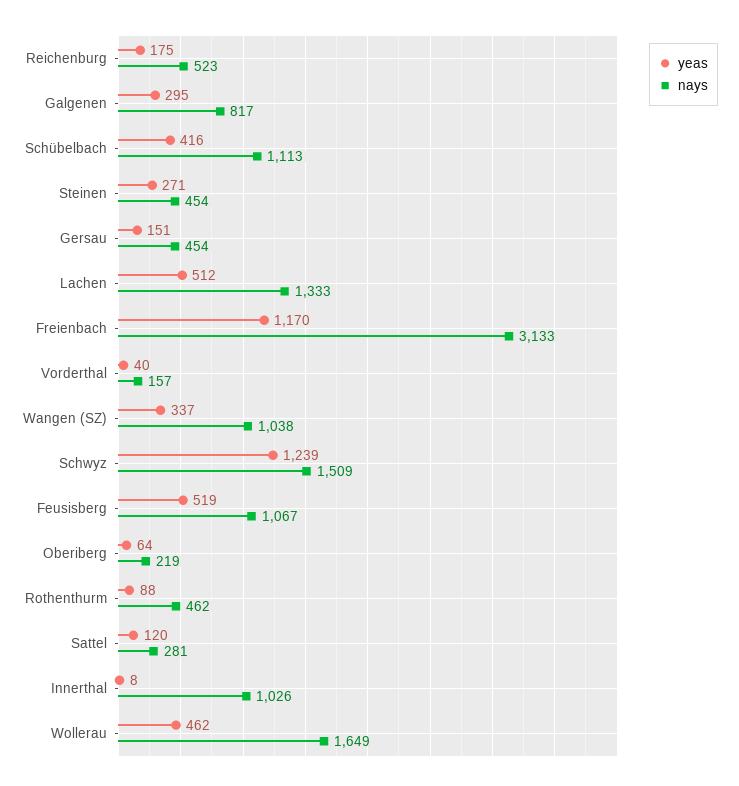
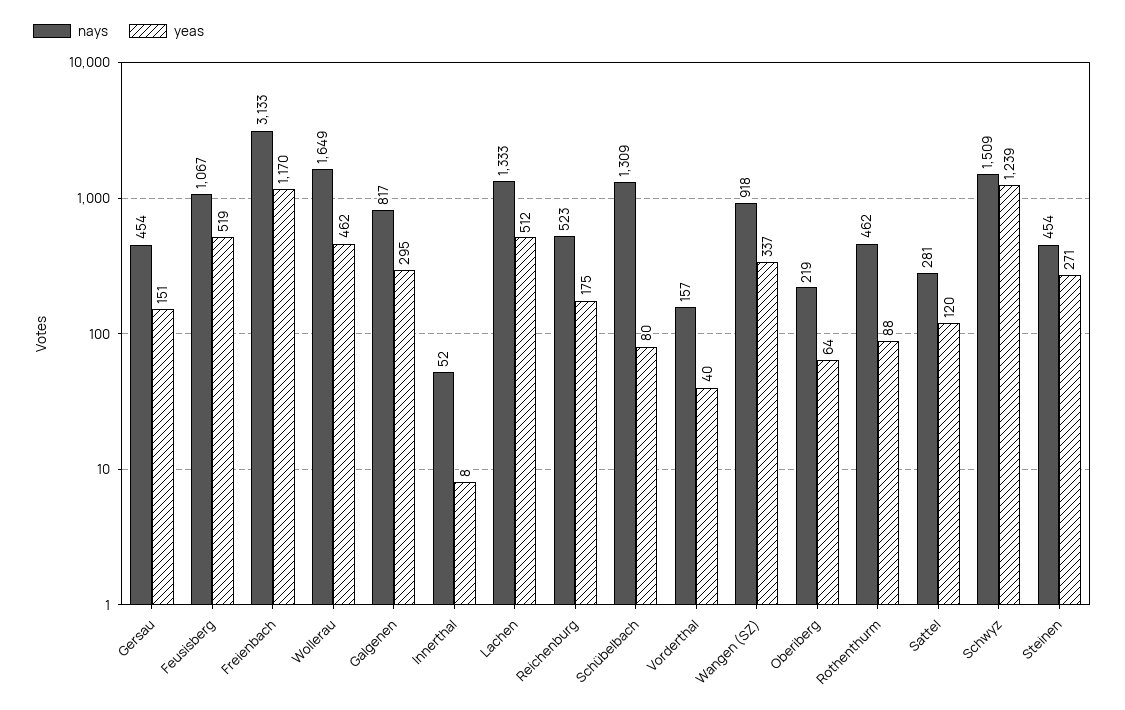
  {
    "yeas": {
      "Reichenburg": 175,
      "Galgenen": 295,
-     "Schübelbach": 416,
+     "Schübelbach": 80,
      "Steinen": 271,
      "Gersau": 151,
      "Lachen": 512,
      "Freienbach": 1170,
      "Vorderthal": 40,
      "Wangen (SZ)": 337,
      "Schwyz": 1239,
      "Feusisberg": 519,
      "Oberiberg": 64,
      "Rothenthurm": 88,
      "Sattel": 120,
      "Innerthal": 8,
      "Wollerau": 462
    },
    "nays": {
      "Reichenburg": 523,
      "Galgenen": 817,
-     "Schübelbach": 1113,
+     "Schübelbach": 1309,
      "Steinen": 454,
      "Gersau": 454,
      "Lachen": 1333,
      "Freienbach": 3133,
      "Vorderthal": 157,
-     "Wangen (SZ)": 1038,
+     "Wangen (SZ)": 918,
      "Schwyz": 1509,
      "Feusisberg": 1067,
      "Oberiberg": 219,
      "Rothenthurm": 462,
      "Sattel": 281,
-     "Innerthal": 1026,
+     "Innerthal": 52,
      "Wollerau": 1649
    }
  }

